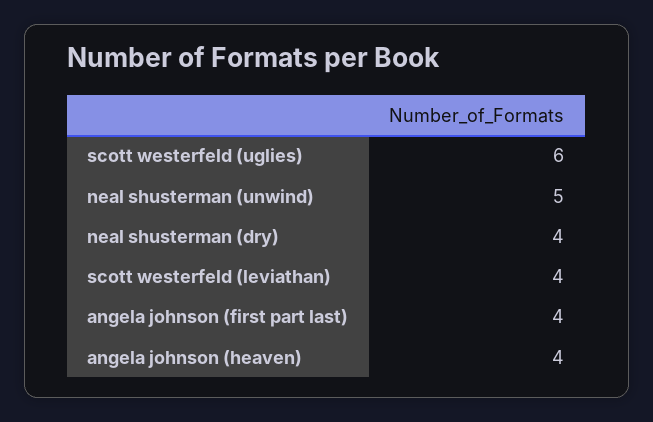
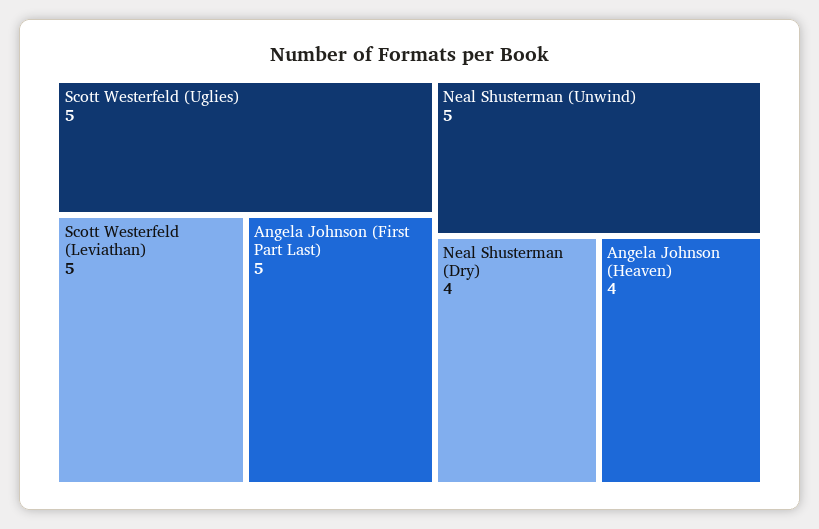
  {
-   "scott westerfeld (uglies)": 6,
+   "scott westerfeld (uglies)": 5,
    "neal shusterman (unwind)": 5,
    "neal shusterman (dry)": 4,
-   "scott westerfeld (leviathan)": 4,
+   "scott westerfeld (leviathan)": 5,
-   "angela johnson (first part last)": 4,
+   "angela johnson (first part last)": 5,
    "angela johnson (heaven)": 4
  }

